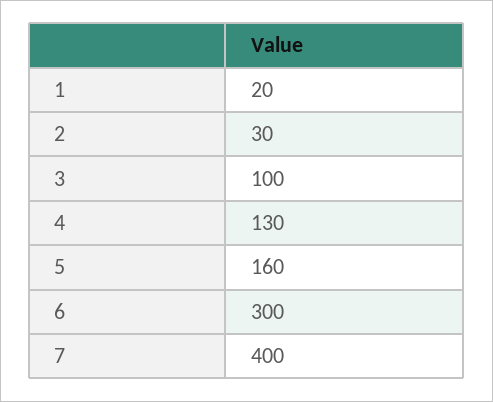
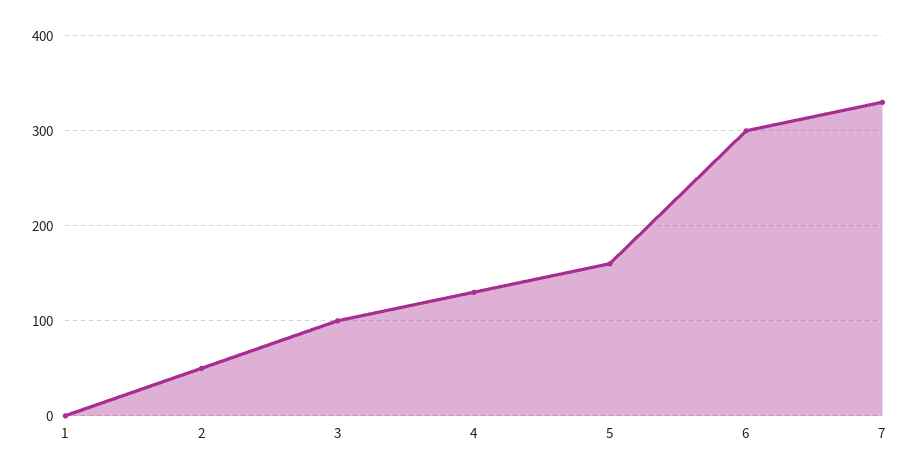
  {
-   "1": 20,
+   "1": 0,
-   "2": 30,
+   "2": 50,
    "3": 100,
    "4": 130,
    "5": 160,
    "6": 300,
-   "7": 400
+   "7": 330
  }

